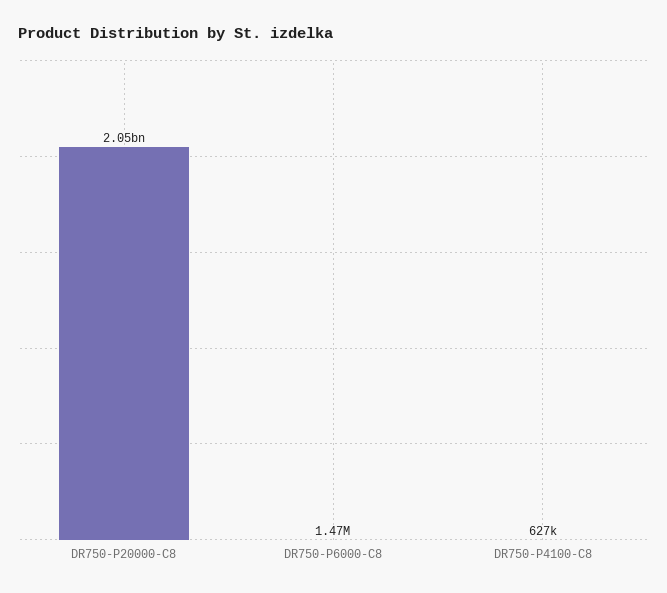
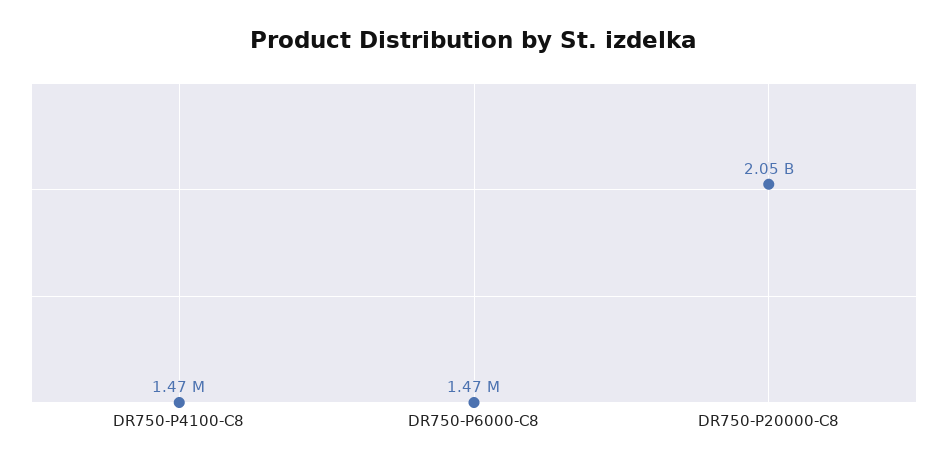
  {
    "DR750-P20000-C8": 2050000000,
    "DR750-P6000-C8": 1470000,
-   "DR750-P4100-C8": 627000
+   "DR750-P4100-C8": 1470000
  }

